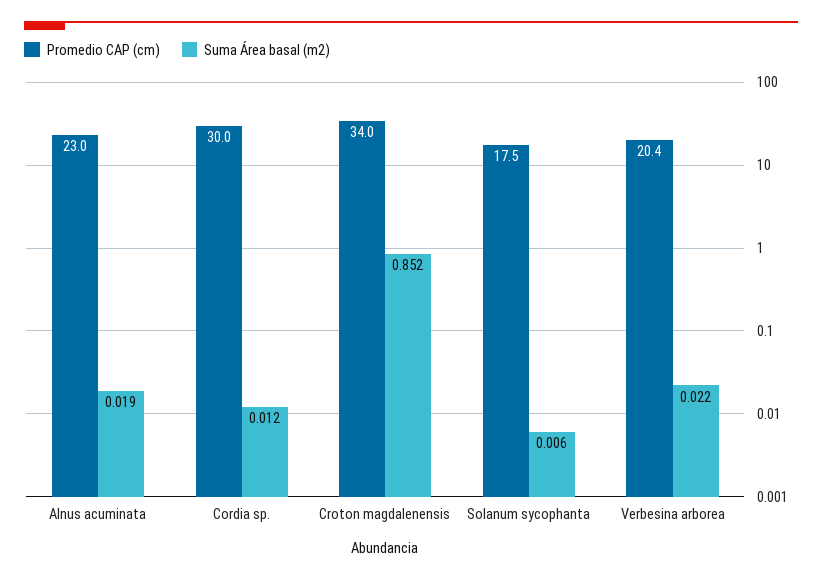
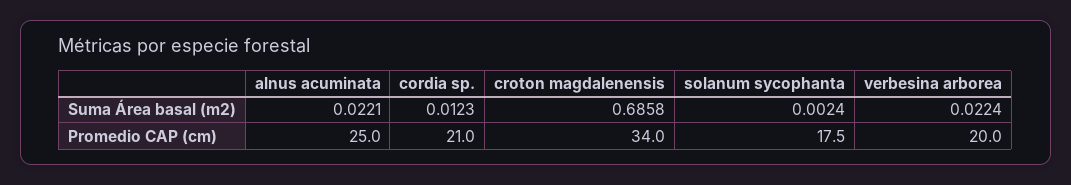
  {
    "Promedio CAP (cm)": {
-     "Alnus acuminata": 23,
+     "Alnus acuminata": 25,
-     "Cordia sp.": 30,
+     "Cordia sp.": 21,
      "Croton magdalenensis": 34,
      "Solanum sycophanta": 17.5,
-     "Verbesina arborea": 20.4
+     "Verbesina arborea": 20
    },
    "Suma Área basal (m2)": {
-     "Alnus acuminata": 0.019,
+     "Alnus acuminata": 0.0221,
      "Cordia sp.": 0.0123,
-     "Croton magdalenensis": 0.852,
+     "Croton magdalenensis": 0.6858,
-     "Solanum sycophanta": 0.006,
+     "Solanum sycophanta": 0.0024,
      "Verbesina arborea": 0.0224
    }
  }

